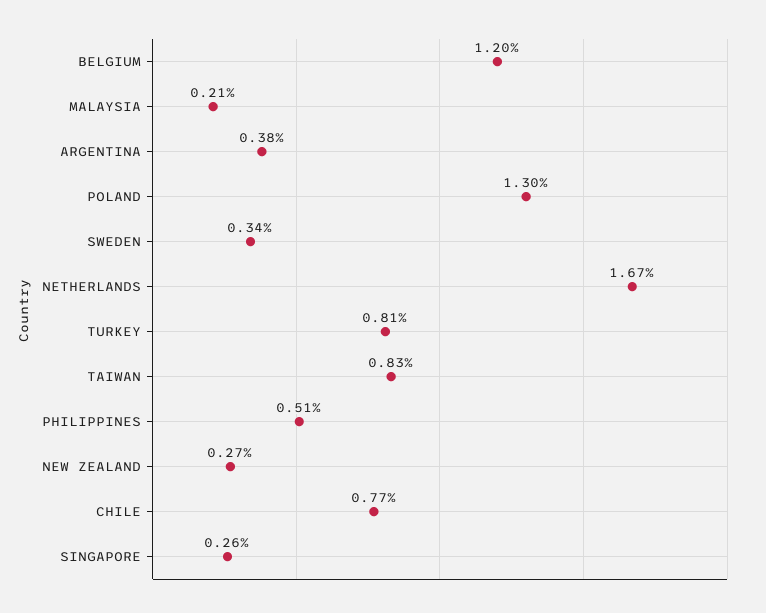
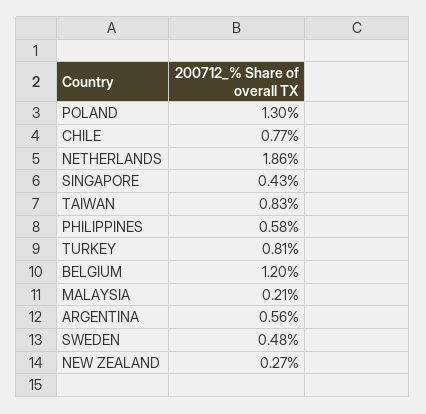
  {
    "BELGIUM": 1.2,
    "MALAYSIA": 0.21,
-   "ARGENTINA": 0.38,
+   "ARGENTINA": 0.56,
    "POLAND": 1.3,
-   "SWEDEN": 0.34,
+   "SWEDEN": 0.48,
-   "NETHERLANDS": 1.67,
+   "NETHERLANDS": 1.86,
    "TURKEY": 0.81,
    "TAIWAN": 0.83,
-   "PHILIPPINES": 0.51,
+   "PHILIPPINES": 0.58,
    "NEW ZEALAND": 0.27,
    "CHILE": 0.77,
-   "SINGAPORE": 0.26
+   "SINGAPORE": 0.43
  }

